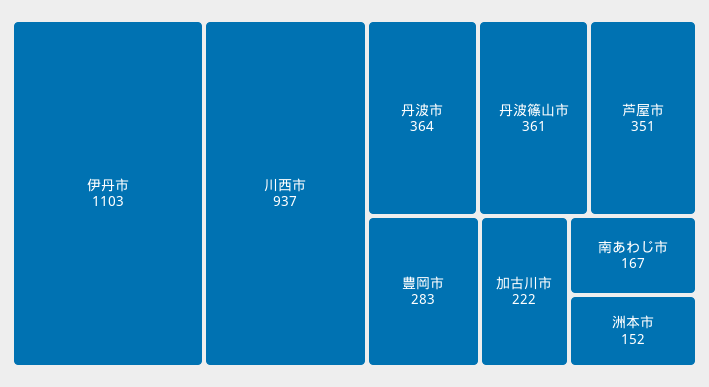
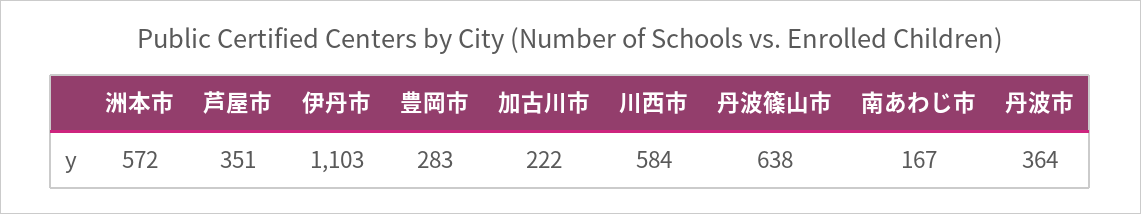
  {
    "伊丹市": 1103,
-   "川西市": 937,
+   "川西市": 584,
    "丹波市": 364,
-   "丹波篠山市": 361,
+   "丹波篠山市": 638,
    "芦屋市": 351,
    "豊岡市": 283,
    "加古川市": 222,
    "南あわじ市": 167,
-   "洲本市": 152
+   "洲本市": 572
  }

